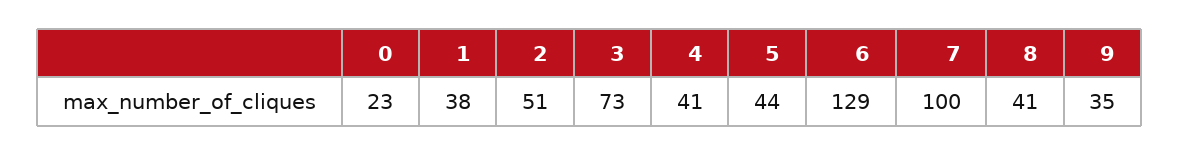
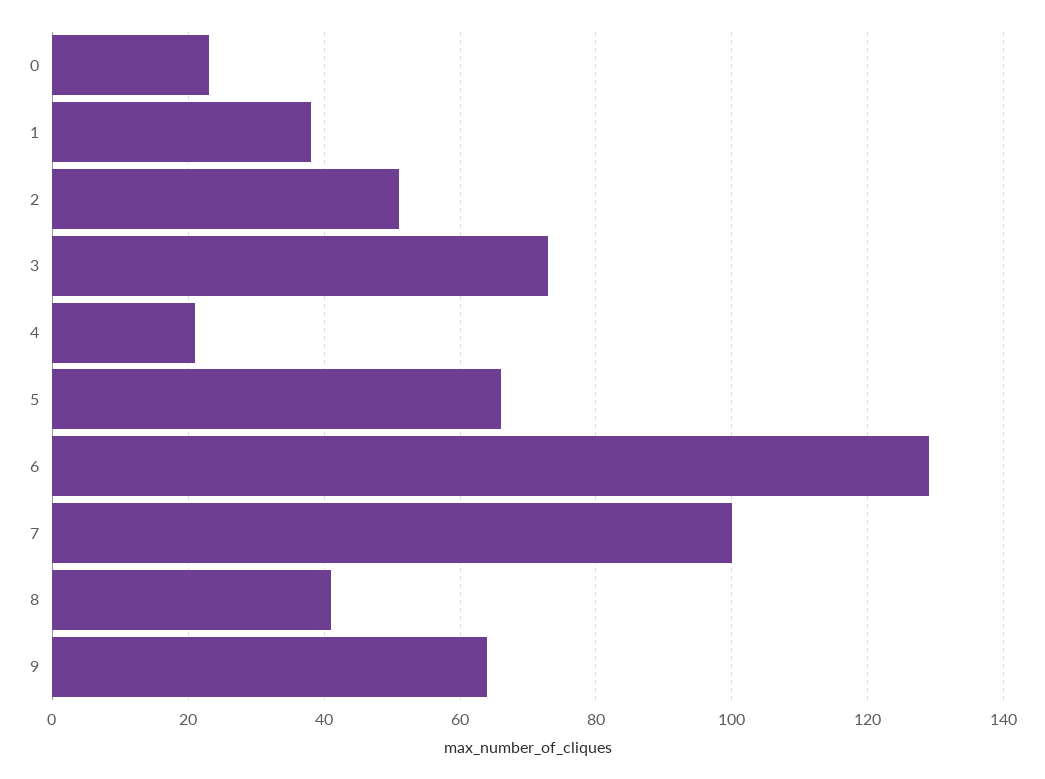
  {
    "0": 23,
    "1": 38,
    "2": 51,
    "3": 73,
-   "4": 41,
+   "4": 20,
-   "5": 44,
+   "5": 65,
    "6": 129,
    "7": 100,
    "8": 41,
-   "9": 35
+   "9": 65
  }

